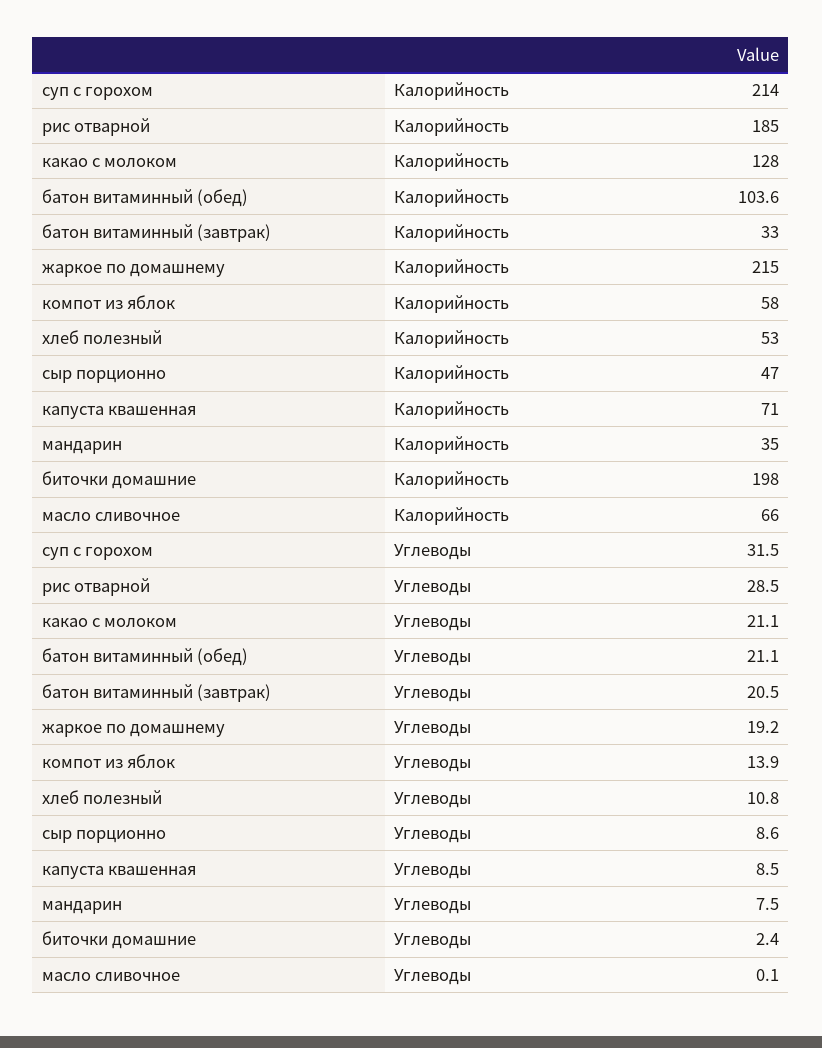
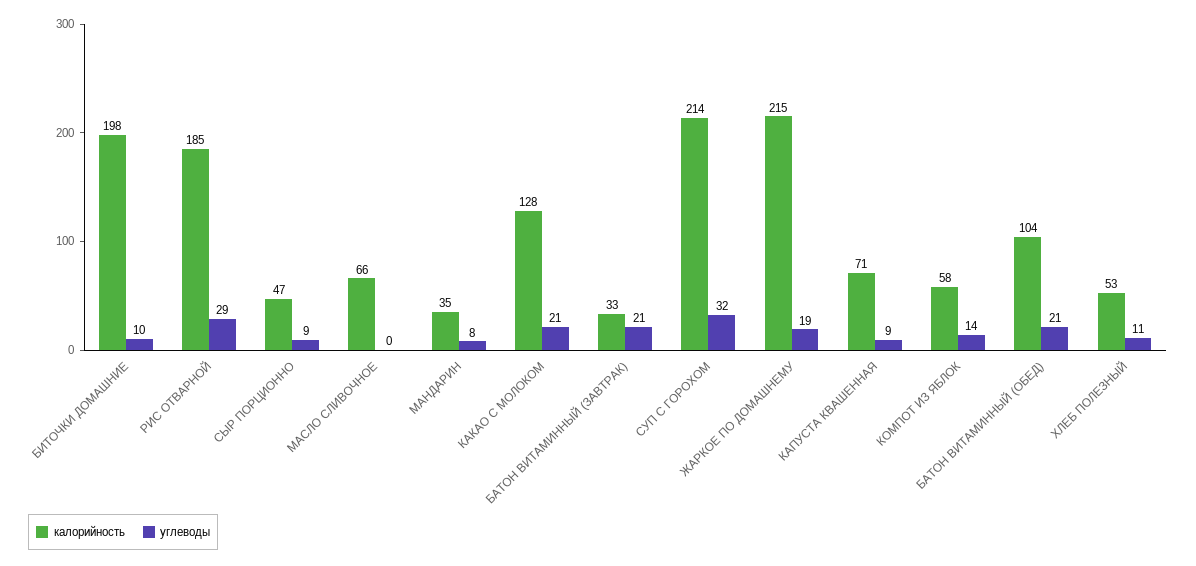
  {
    "Калорийность": {
      "суп с горохом": 214,
      "рис отварной": 185,
      "какао с молоком": 128,
      "батон витаминный (обед)": 103.6,
      "батон витаминный (завтрак)": 33,
      "жаркое по домашнему": 215,
      "компот из яблок": 58,
      "хлеб полезный": 53,
      "сыр порционно": 47,
      "капуста квашенная": 71,
      "мандарин": 35,
      "биточки домашние": 198,
      "масло сливочное": 66
    },
    "Углеводы": {
      "суп с горохом": 31.5,
      "рис отварной": 28.5,
      "какао с молоком": 21.1,
      "батон витаминный (обед)": 21.1,
      "батон витаминный (завтрак)": 20.5,
      "жаркое по домашнему": 19.2,
      "компот из яблок": 13.9,
      "хлеб полезный": 10.8,
      "сыр порционно": 8.6,
      "капуста квашенная": 8.5,
      "мандарин": 7.5,
-     "биточки домашние": 2.4,
+     "биточки домашние": 10,
      "масло сливочное": 0.1
    }
  }

